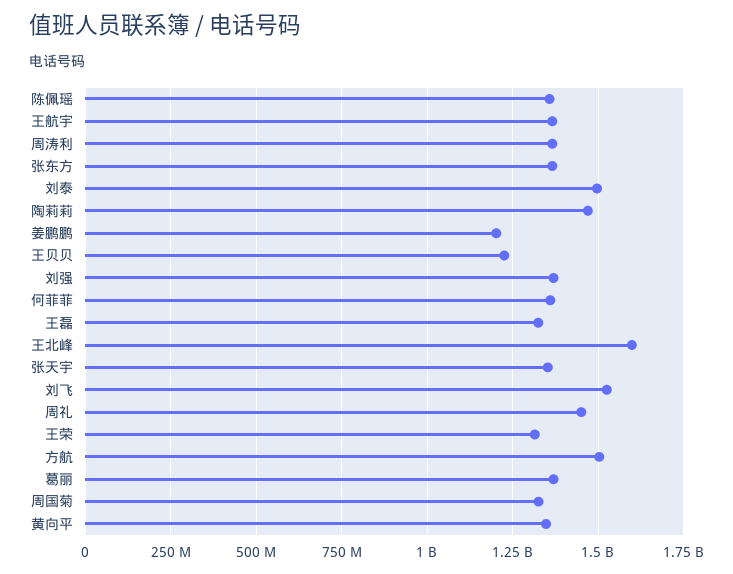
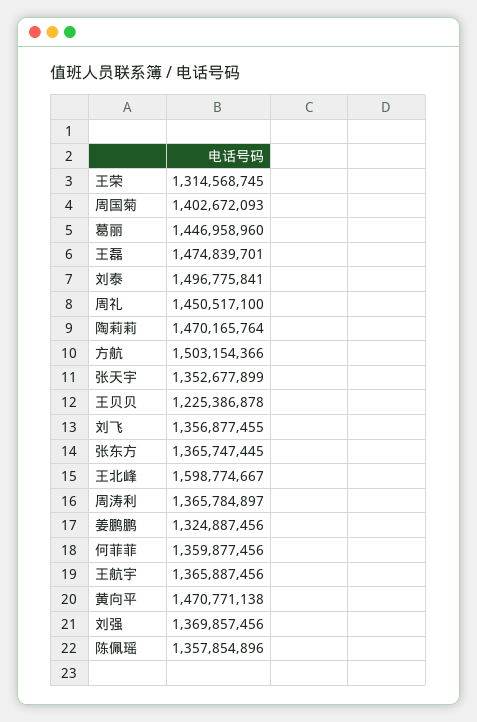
  {
    "陈佩瑶": 1357854896,
    "王航宇": 1365887456,
    "周涛利": 1365784897,
    "张东方": 1365747445,
    "刘泰": 1496775841,
    "陶莉莉": 1470165764,
-   "姜鹏鹏": 1200000000,
+   "姜鹏鹏": 1324887456,
    "王贝贝": 1225386878,
    "刘强": 1369857456,
    "何菲菲": 1359877456,
-   "王磊": 1325000000,
+   "王磊": 1474839701,
    "王北峰": 1598774667,
    "张天宇": 1352677899,
-   "刘飞": 1525000000,
+   "刘飞": 1356877455,
    "周礼": 1450517100,
    "王荣": 1314568745,
    "方航": 1503154366,
-   "葛丽": 1375000000,
+   "葛丽": 1446958960,
-   "周国菊": 1325000000,
+   "周国菊": 1402672093,
-   "黄向平": 1350000000
+   "黄向平": 1470771138
  }

